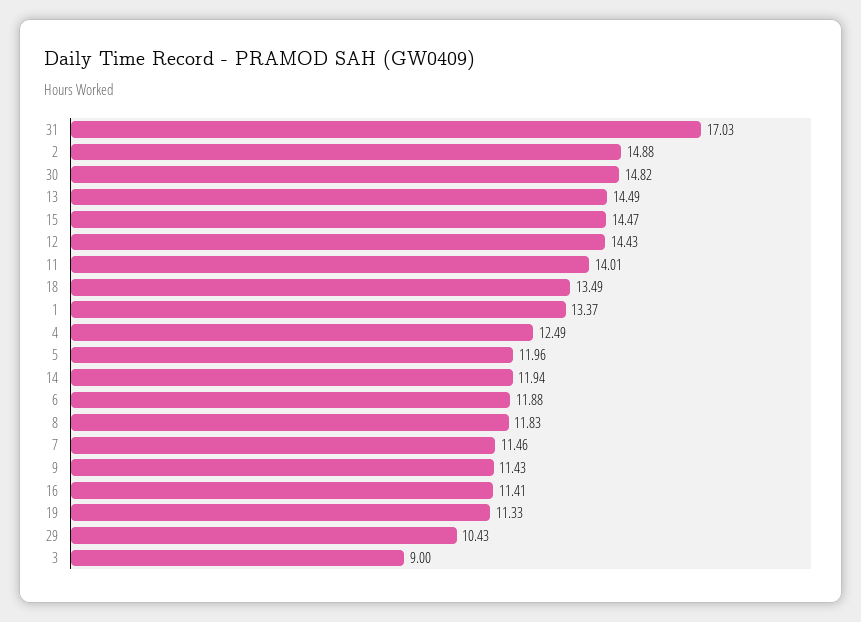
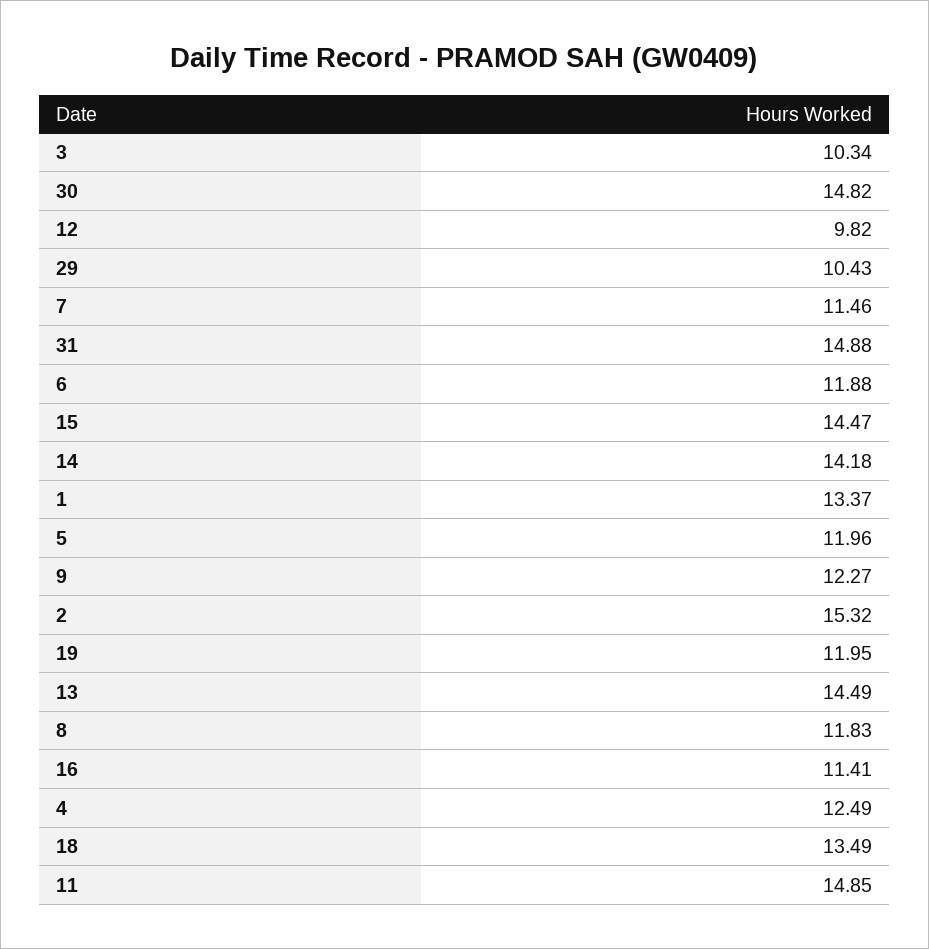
  {
-   "31": 17.03,
+   "31": 14.88,
-   "2": 14.88,
+   "2": 15.32,
    "30": 14.82,
    "13": 14.49,
    "15": 14.47,
-   "12": 14.43,
+   "12": 9.82,
-   "11": 14.01,
+   "11": 14.85,
    "18": 13.49,
    "1": 13.37,
    "4": 12.49,
    "5": 11.96,
-   "14": 11.94,
+   "14": 14.18,
    "6": 11.88,
    "8": 11.83,
    "7": 11.46,
-   "9": 11.43,
+   "9": 12.27,
    "16": 11.41,
-   "19": 11.33,
+   "19": 11.95,
    "29": 10.43,
-   "3": 9
+   "3": 10.34
  }

